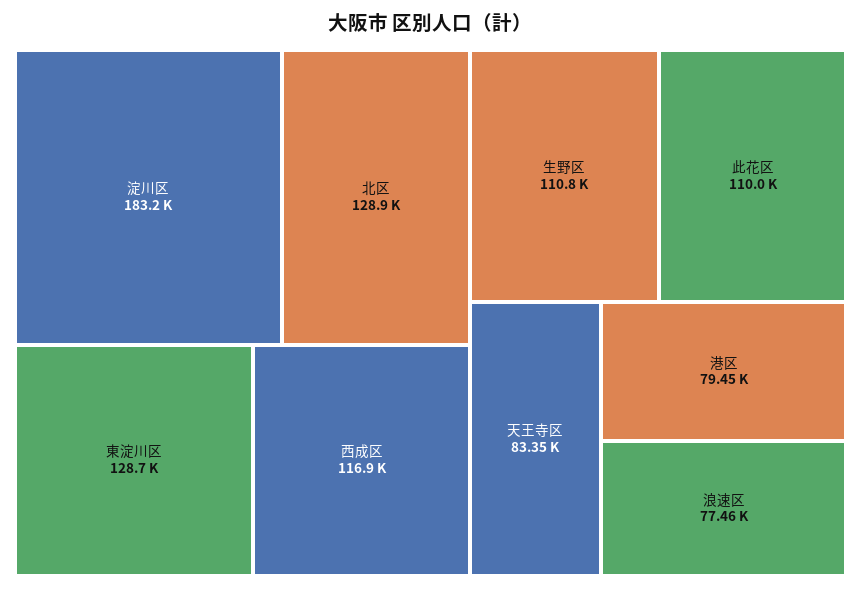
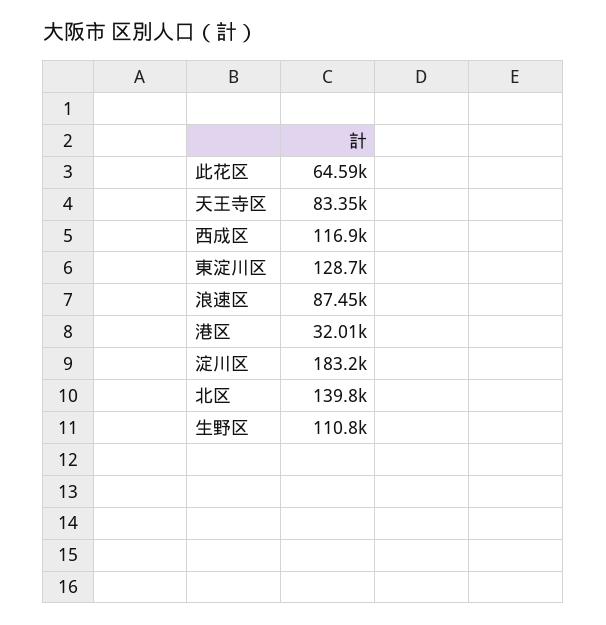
  {
    "淀川区": 183200,
-   "北区": 128900,
+   "北区": 139800,
    "東淀川区": 128700,
    "西成区": 116900,
    "生野区": 110800,
-   "此花区": 110000,
+   "此花区": 64590,
    "天王寺区": 83350,
-   "港区": 79450,
+   "港区": 32010,
-   "浪速区": 77460
+   "浪速区": 87450
  }

